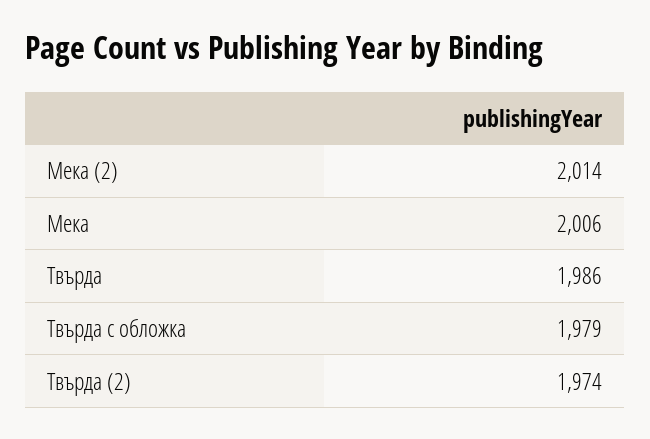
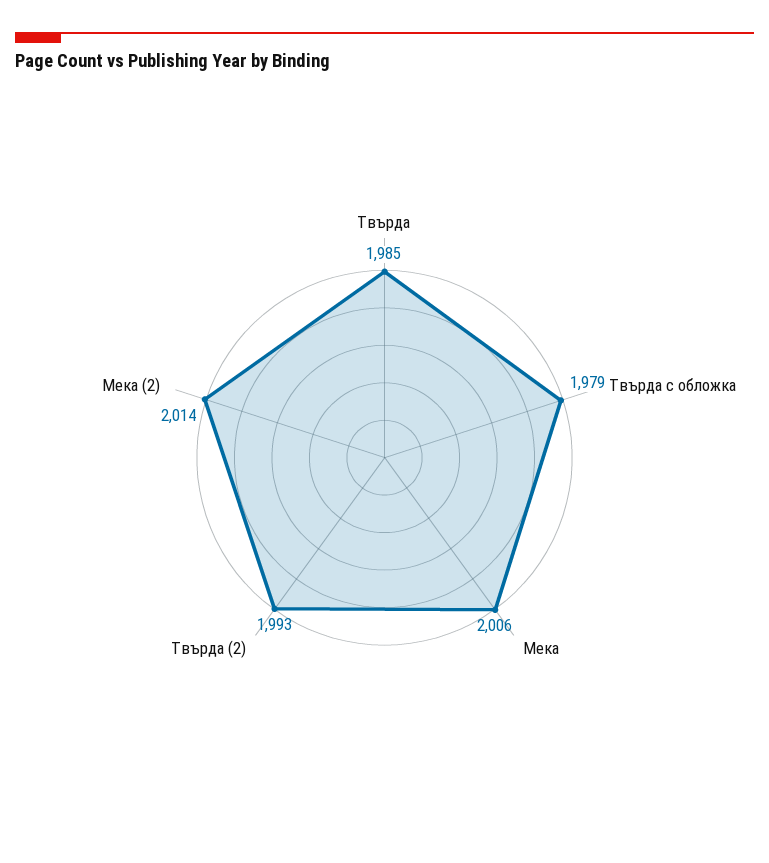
  {
    "Мека (2)": 2014,
    "Мека": 2006,
-   "Твърда": 1986,
+   "Твърда": 1985,
    "Твърда с обложка": 1979,
-   "Твърда (2)": 1974
+   "Твърда (2)": 1993
  }

